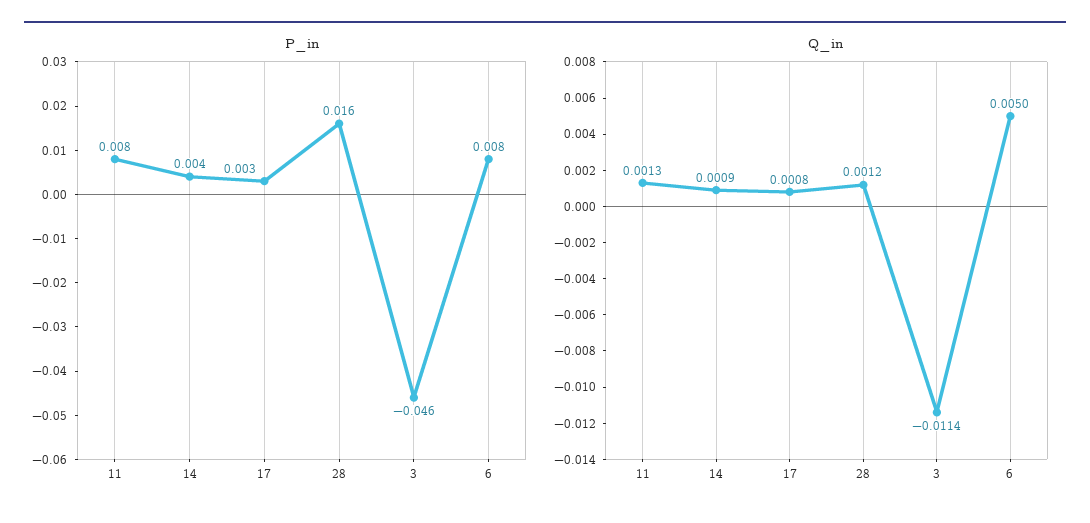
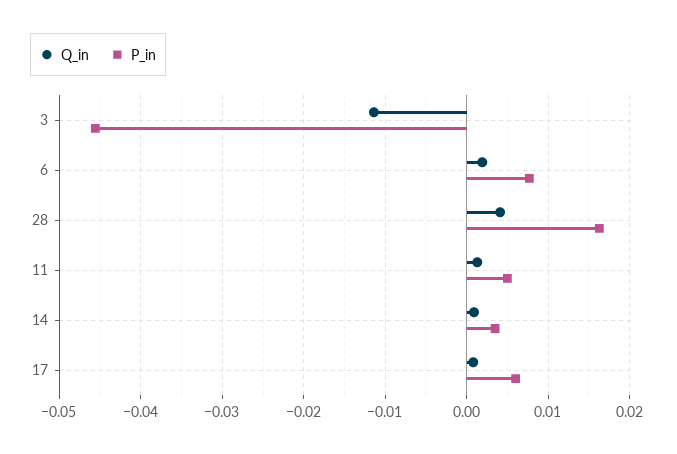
  {
    "P_in": {
-     "11": 0.008,
+     "11": 0.005,
      "14": 0.004,
-     "17": 0.003,
+     "17": 0.006,
      "28": 0.016,
      "3": -0.046,
      "6": 0.008
    },
    "Q_in": {
      "11": 0.0013,
      "14": 0.0009,
      "17": 0.0008,
-     "28": 0.0012,
+     "28": 0.004,
      "3": -0.0114,
-     "6": 0.005
+     "6": 0.002
    }
  }

